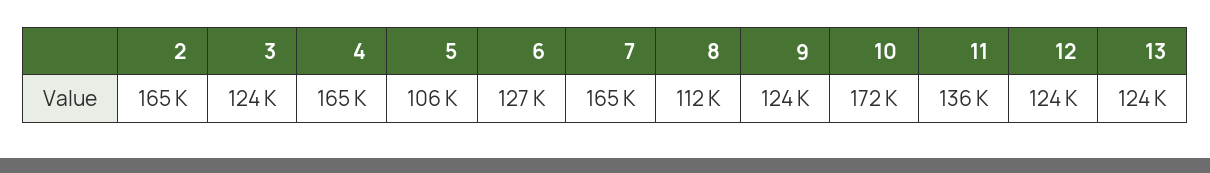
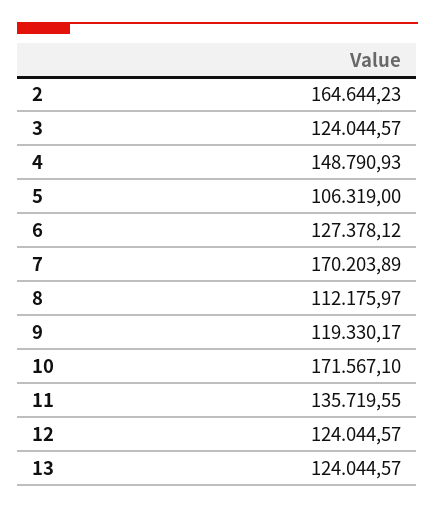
  {
    "2": 164644.23,
    "3": 124044.57,
-   "4": 165000,
+   "4": 148790.93,
    "5": 106319,
    "6": 127378.12,
-   "7": 165000,
+   "7": 170203.89,
    "8": 112175.97,
-   "9": 124000,
+   "9": 119330.17,
    "10": 171567.1,
    "11": 135719.55,
    "12": 124044.57,
    "13": 124044.57
  }

